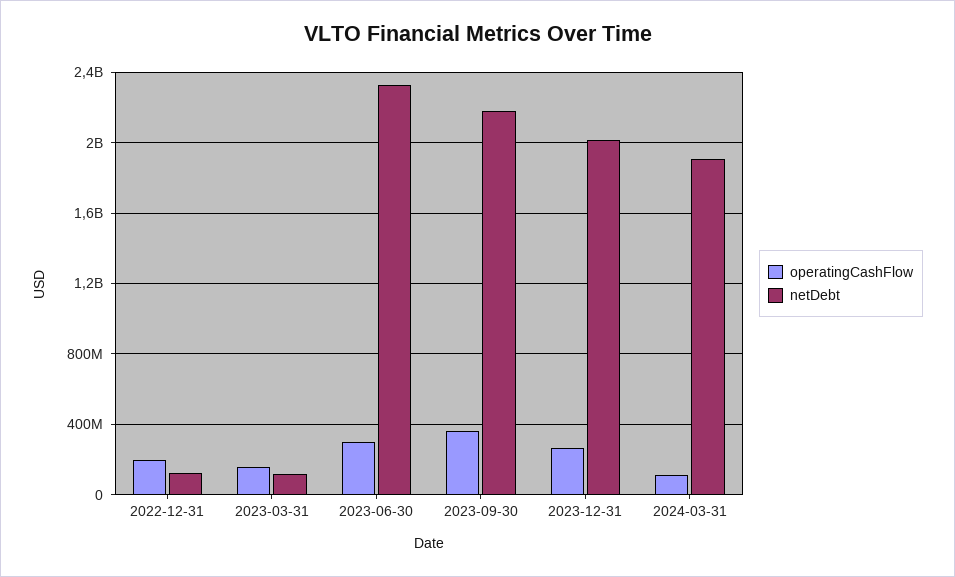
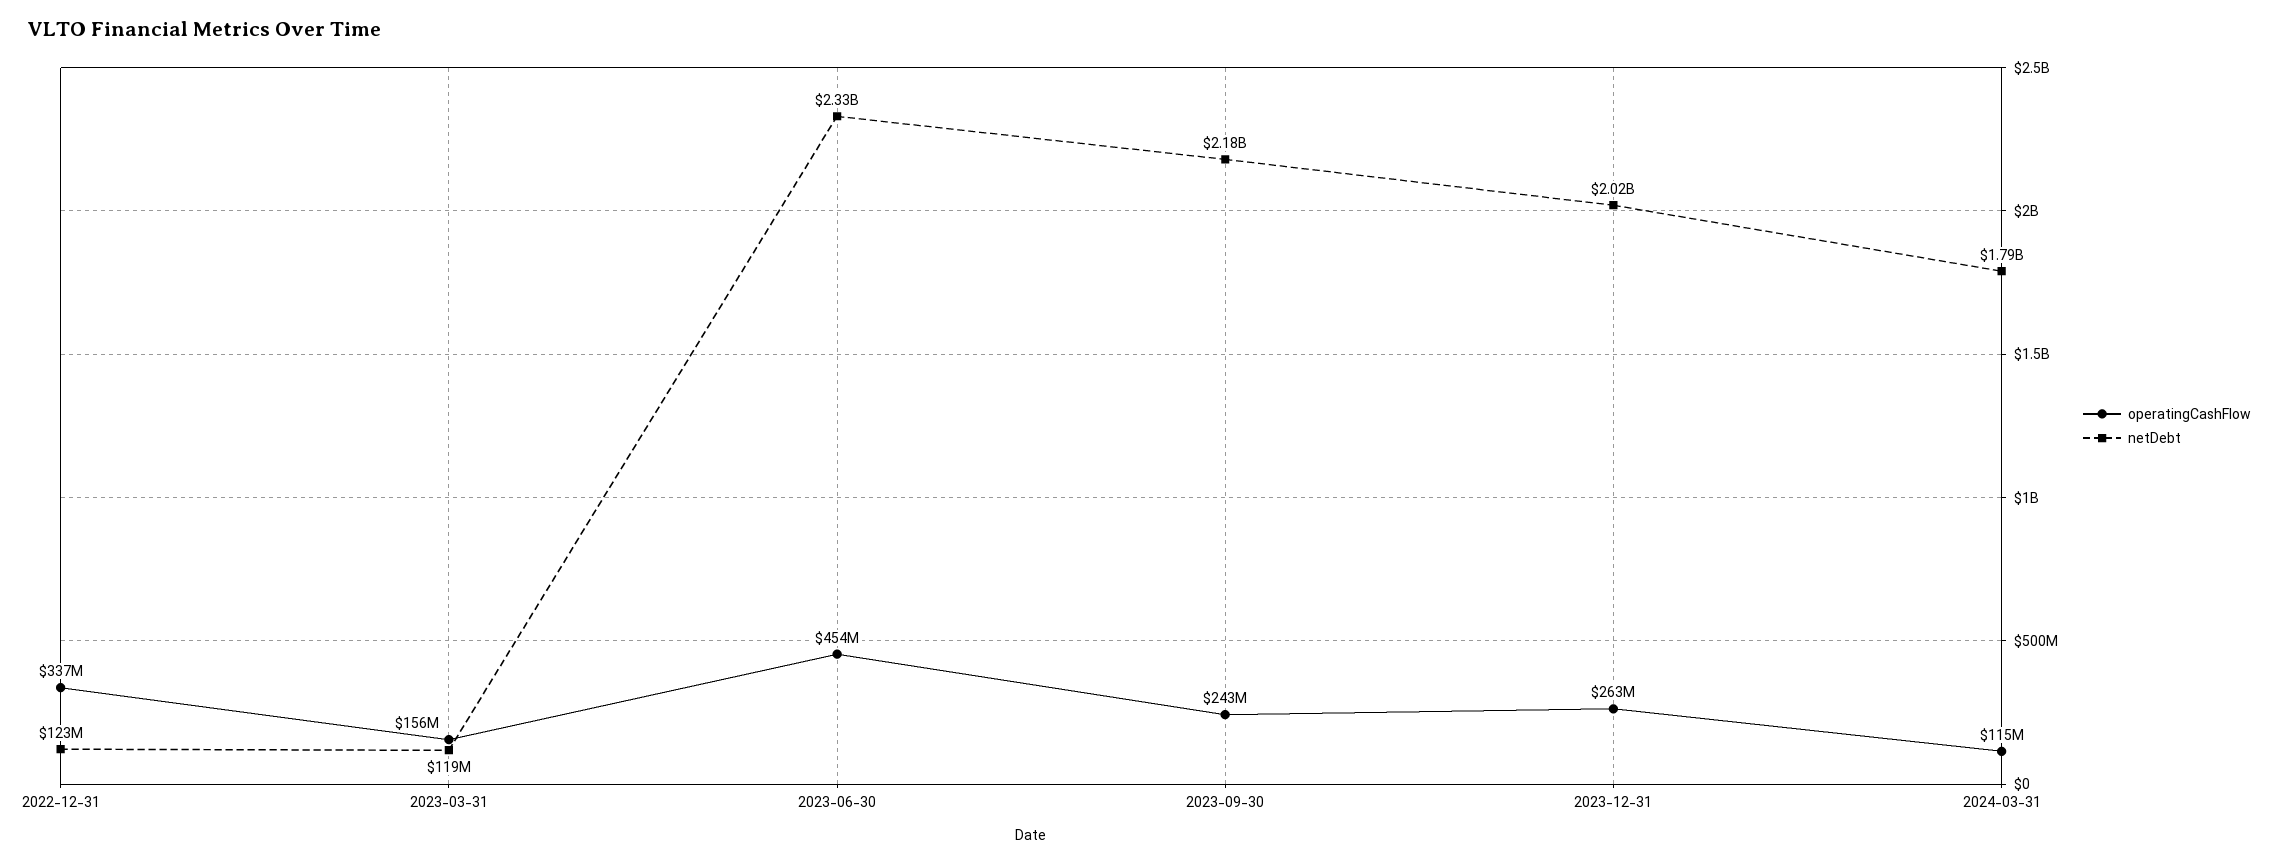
  {
    "operatingCashFlow": {
-     "2022-12-31": 200000000,
+     "2022-12-31": 337000000,
      "2023-03-31": 156000000,
-     "2023-06-30": 300000000,
+     "2023-06-30": 454000000,
-     "2023-09-30": 350000000,
+     "2023-09-30": 243000000,
      "2023-12-31": 263000000,
      "2024-03-31": 115000000
    },
    "netDebt": {
      "2022-12-31": 123000000,
      "2023-03-31": 119000000,
      "2023-06-30": 2330000000,
      "2023-09-30": 2180000000,
      "2023-12-31": 2020000000,
-     "2024-03-31": 1900000000
+     "2024-03-31": 1790000000
    }
  }

